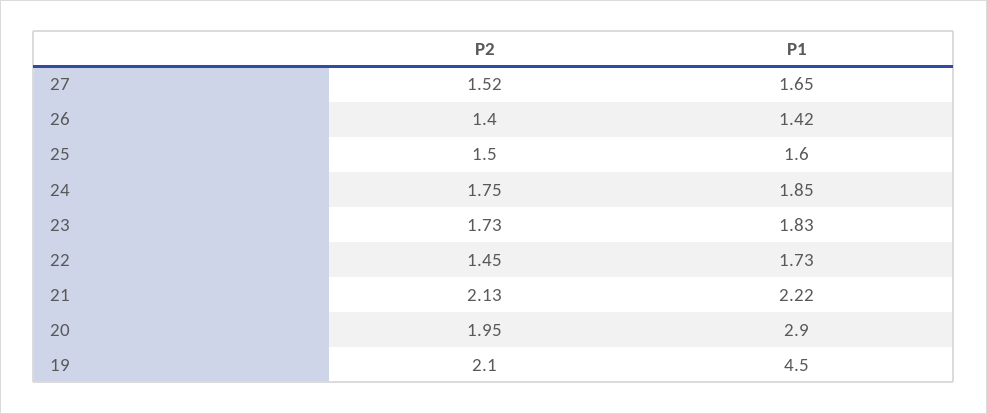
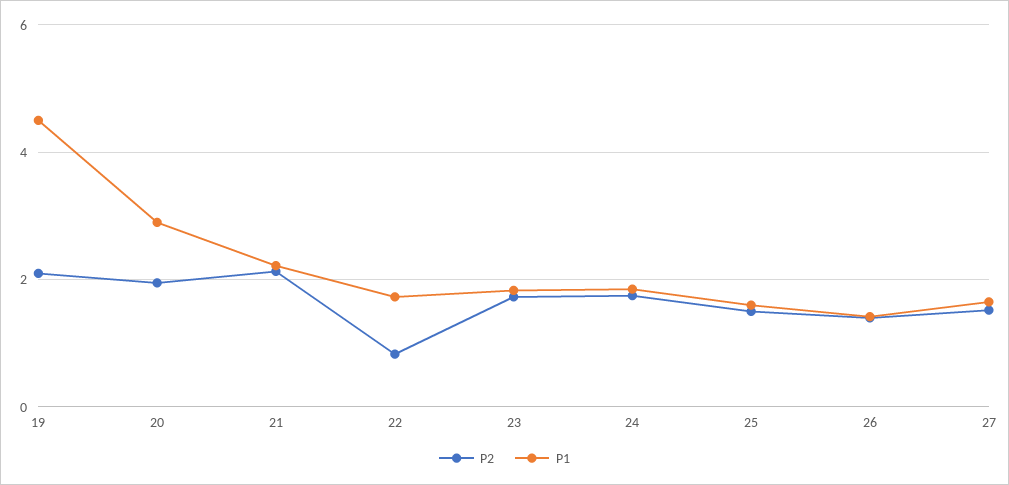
  {
    "P2": {
      "27": 1.52,
      "26": 1.4,
      "25": 1.5,
      "24": 1.75,
      "23": 1.73,
-     "22": 1.45,
+     "22": 0.8,
      "21": 2.13,
      "20": 1.95,
      "19": 2.1
    },
    "P1": {
      "27": 1.65,
      "26": 1.42,
      "25": 1.6,
      "24": 1.85,
      "23": 1.83,
      "22": 1.73,
      "21": 2.22,
      "20": 2.9,
      "19": 4.5
    }
  }

